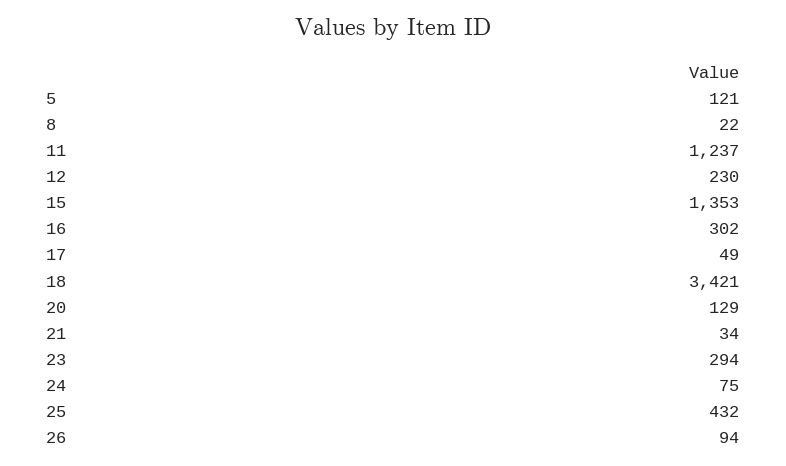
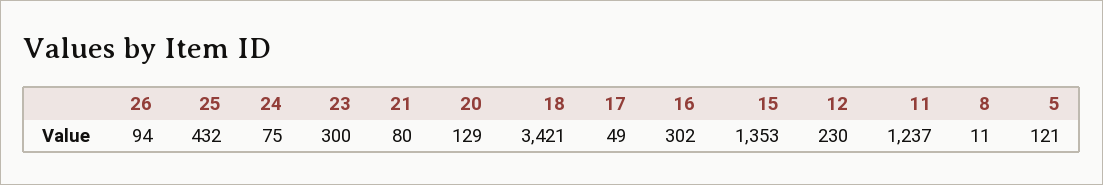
  {
    "5": 121,
-   "8": 22,
+   "8": 11,
    "11": 1237,
    "12": 230,
    "15": 1353,
    "16": 302,
    "17": 49,
    "18": 3421,
    "20": 129,
-   "21": 34,
+   "21": 80,
-   "23": 294,
+   "23": 300,
    "24": 75,
    "25": 432,
    "26": 94
  }

